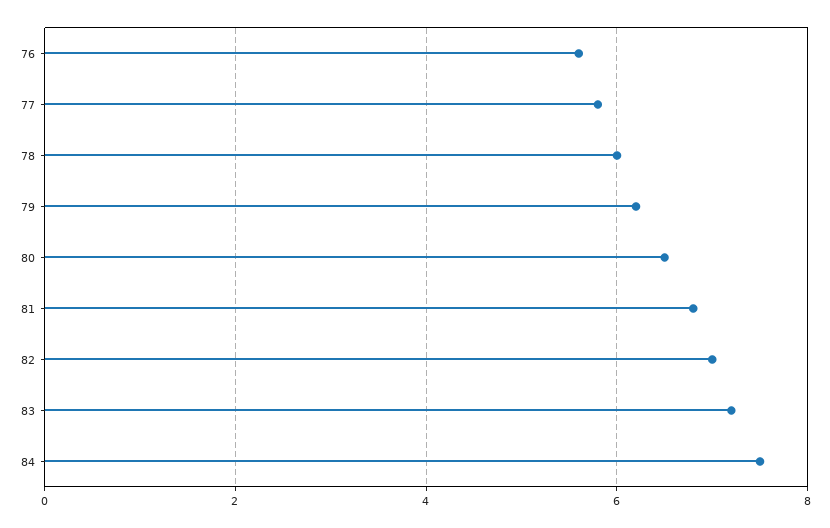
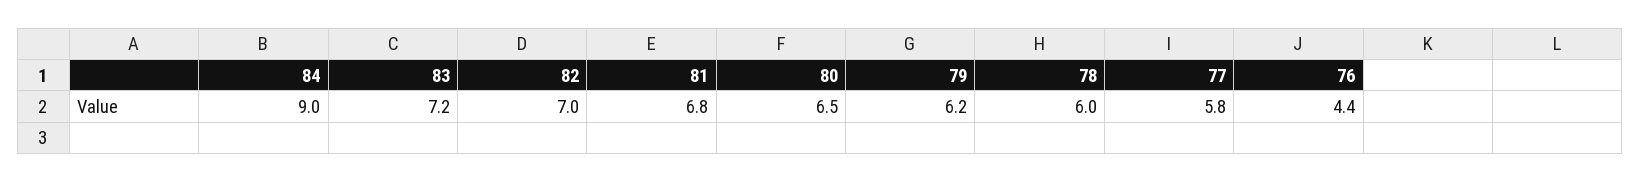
  {
-   "76": 5.5,
+   "76": 4.4,
    "77": 5.8,
    "78": 6,
    "79": 6.2,
    "80": 6.5,
    "81": 6.8,
    "82": 7,
    "83": 7.2,
-   "84": 7.5
+   "84": 9
  }

